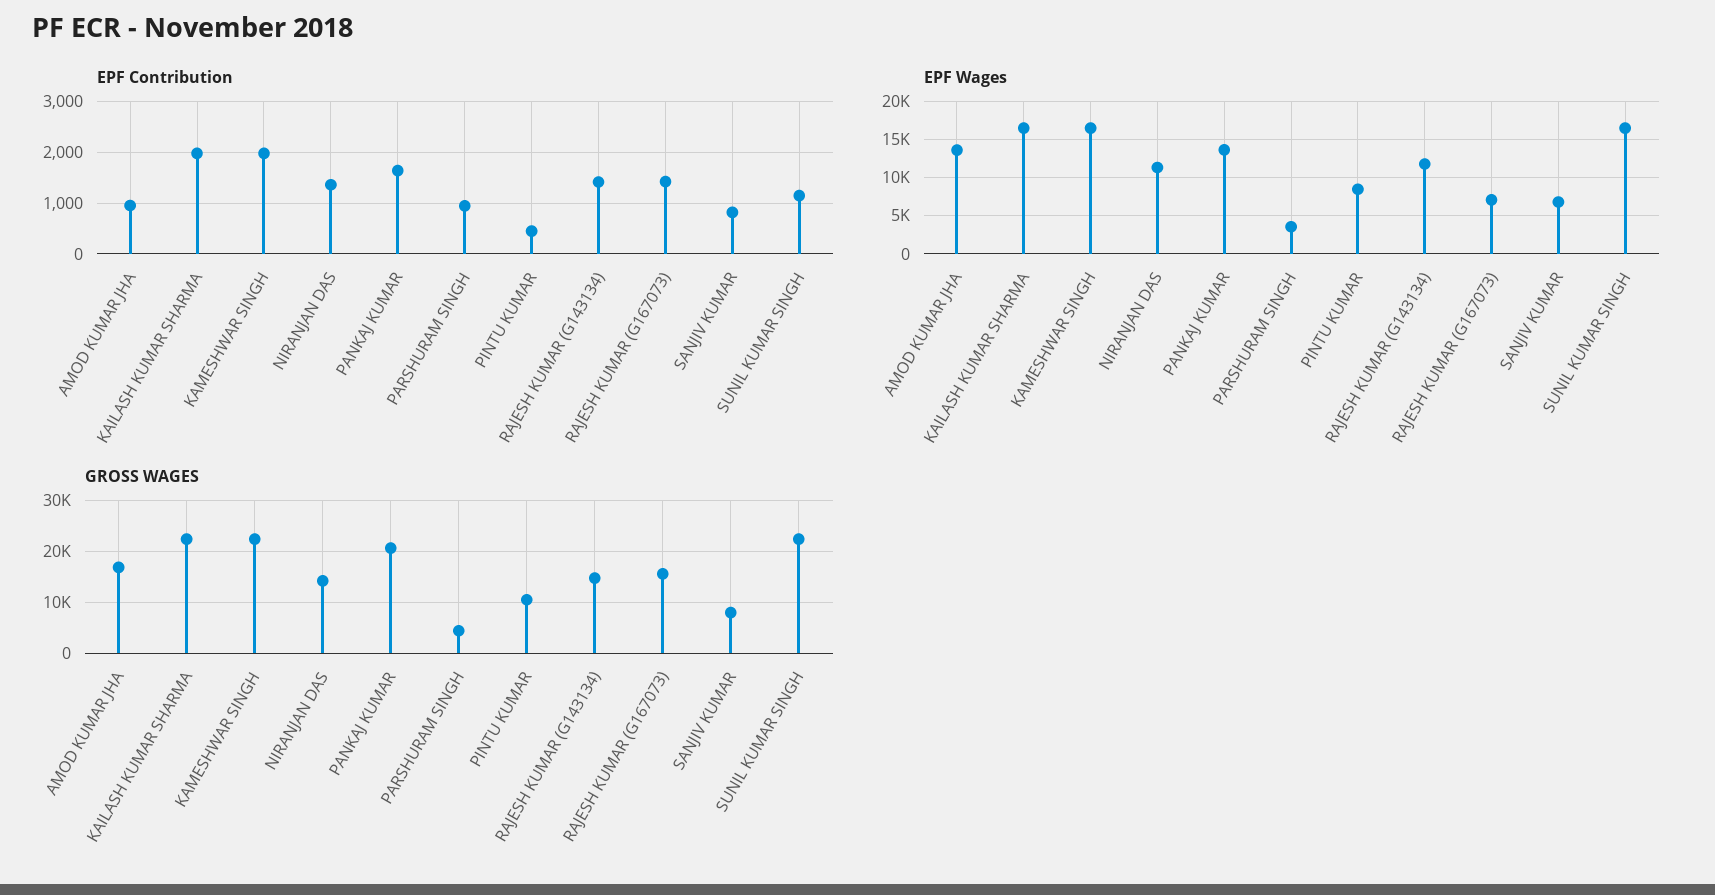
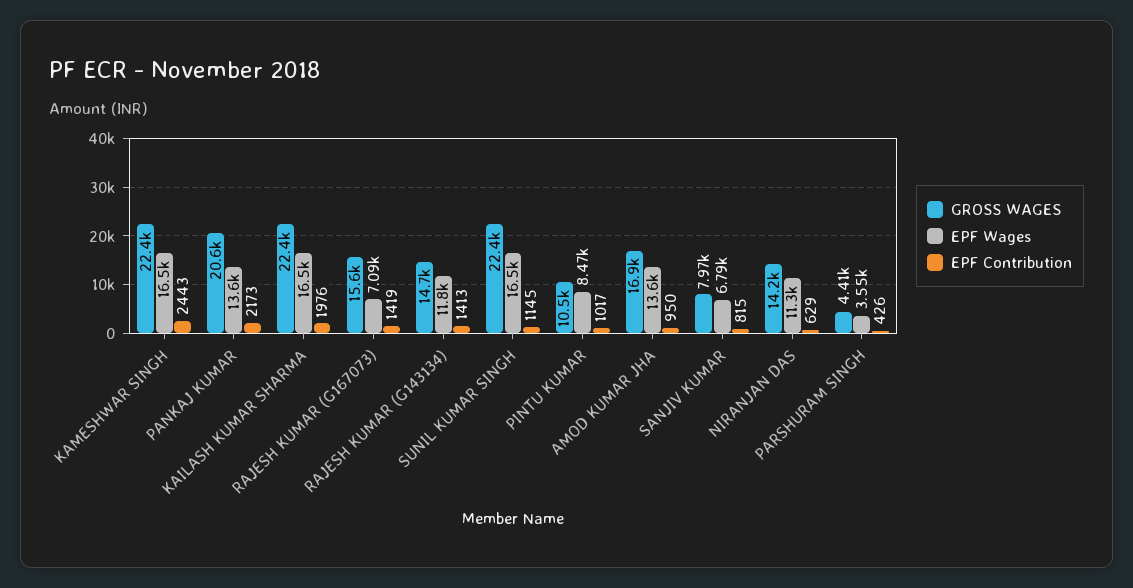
  {
    "EPF Contribution": {
      "AMOD KUMAR JHA": 950,
      "KAILASH KUMAR SHARMA": 1976,
-     "KAMESHWAR SINGH": 2000,
+     "KAMESHWAR SINGH": 2443,
-     "NIRANJAN DAS": 1400,
+     "NIRANJAN DAS": 629,
-     "PANKAJ KUMAR": 1600,
+     "PANKAJ KUMAR": 2173,
-     "PARSHURAM SINGH": 1000,
+     "PARSHURAM SINGH": 426,
-     "PINTU KUMAR": 400,
+     "PINTU KUMAR": 1017,
      "RAJESH KUMAR (G143134)": 1413,
      "RAJESH KUMAR (G167073)": 1419,
      "SANJIV KUMAR": 815,
      "SUNIL KUMAR SINGH": 1145
    },
    "EPF Wages": {
      "AMOD KUMAR JHA": 13600,
      "KAILASH KUMAR SHARMA": 16500,
      "KAMESHWAR SINGH": 16500,
      "NIRANJAN DAS": 11300,
      "PANKAJ KUMAR": 13600,
      "PARSHURAM SINGH": 3550,
      "PINTU KUMAR": 8470,
      "RAJESH KUMAR (G143134)": 11800,
      "RAJESH KUMAR (G167073)": 7090,
      "SANJIV KUMAR": 6790,
      "SUNIL KUMAR SINGH": 16500
    },
    "GROSS WAGES": {
      "AMOD KUMAR JHA": 16900,
      "KAILASH KUMAR SHARMA": 22400,
      "KAMESHWAR SINGH": 22400,
      "NIRANJAN DAS": 14200,
      "PANKAJ KUMAR": 20600,
      "PARSHURAM SINGH": 4410,
      "PINTU KUMAR": 10500,
      "RAJESH KUMAR (G143134)": 14700,
      "RAJESH KUMAR (G167073)": 15600,
      "SANJIV KUMAR": 7970,
      "SUNIL KUMAR SINGH": 22400
    }
  }

